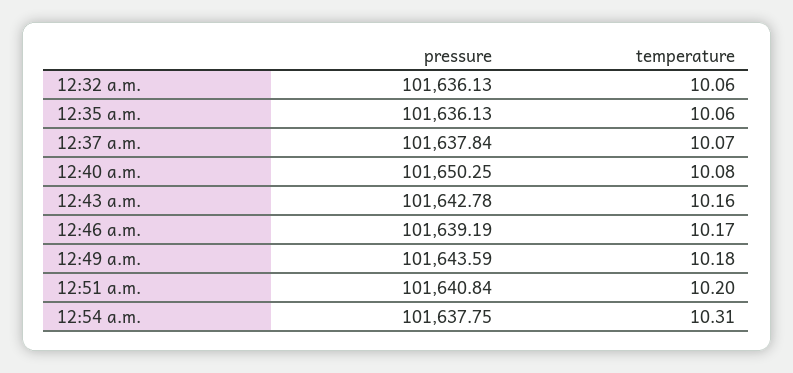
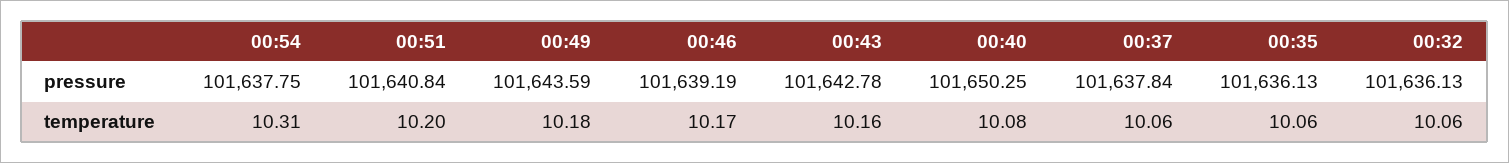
  {
    "pressure": {
      "12:32 a.m.": 101636.13,
      "12:35 a.m.": 101636.13,
      "12:37 a.m.": 101637.84,
      "12:40 a.m.": 101650.25,
      "12:43 a.m.": 101642.78,
      "12:46 a.m.": 101639.19,
      "12:49 a.m.": 101643.59,
      "12:51 a.m.": 101640.84,
      "12:54 a.m.": 101637.75
    },
    "temperature": {
      "12:32 a.m.": 10.06,
      "12:35 a.m.": 10.06,
-     "12:37 a.m.": 10.07,
+     "12:37 a.m.": 10.06,
      "12:40 a.m.": 10.08,
      "12:43 a.m.": 10.16,
      "12:46 a.m.": 10.17,
      "12:49 a.m.": 10.18,
      "12:51 a.m.": 10.2,
      "12:54 a.m.": 10.31
    }
  }

